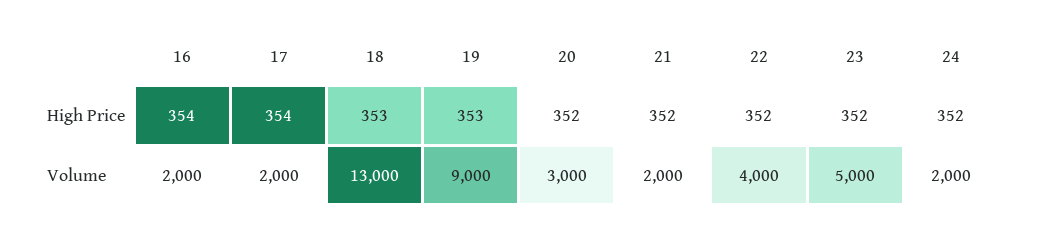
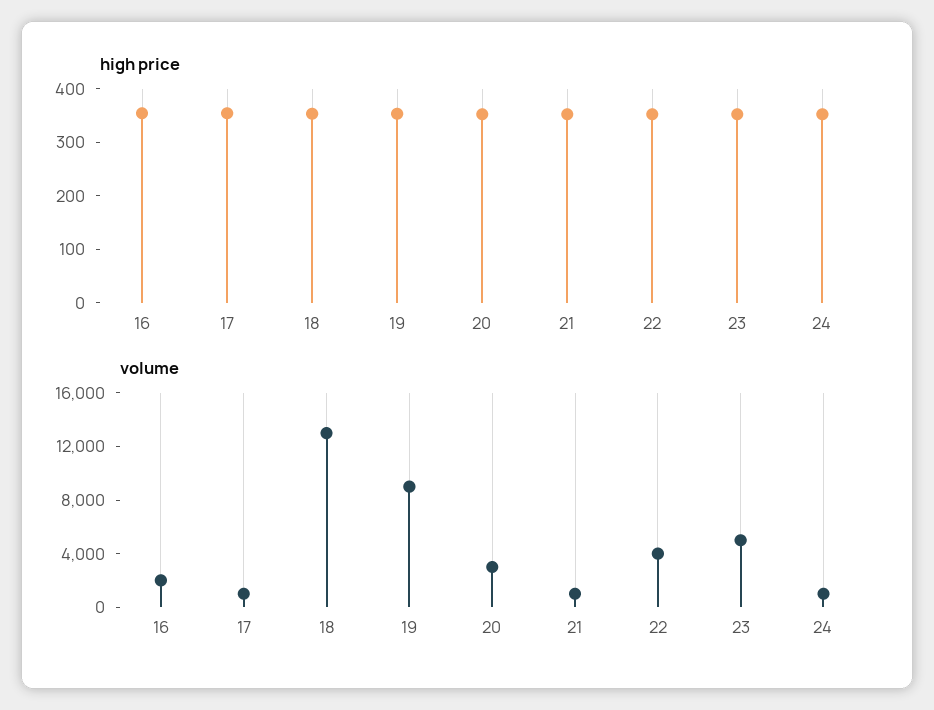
  {
    "High Price": {
      "16": 354,
      "17": 354,
      "18": 353,
      "19": 353,
      "20": 352,
      "21": 352,
      "22": 352,
      "23": 352,
      "24": 352
    },
    "Volume": {
      "16": 2000,
-     "17": 2000,
+     "17": 1000,
      "18": 13000,
      "19": 9000,
      "20": 3000,
-     "21": 2000,
+     "21": 1000,
      "22": 4000,
      "23": 5000,
-     "24": 2000
+     "24": 1000
    }
  }

